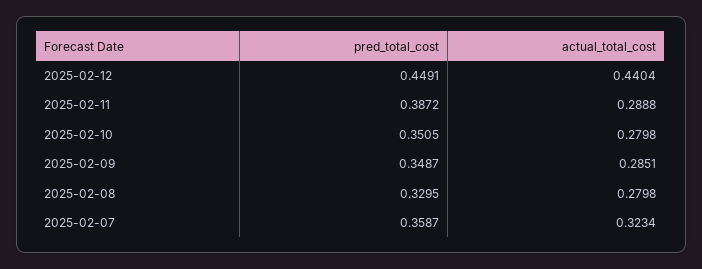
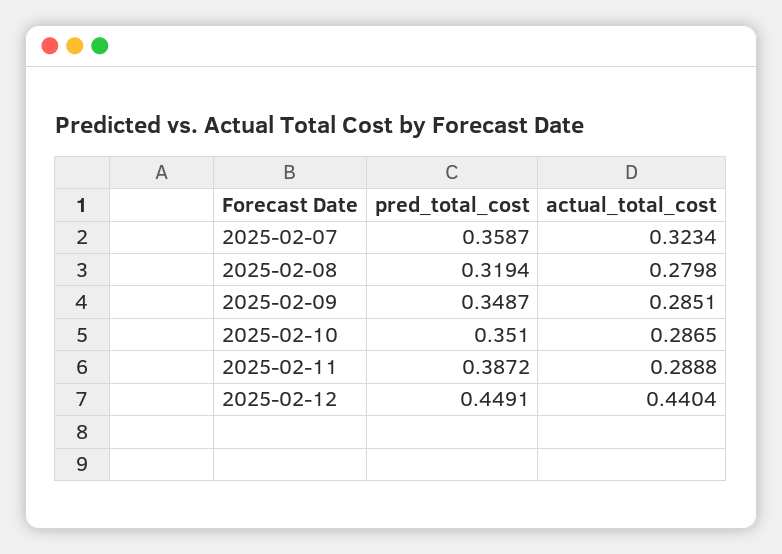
  {
    "pred_total_cost": {
      "2025-02-12": 0.4491,
      "2025-02-11": 0.3872,
-     "2025-02-10": 0.3505,
+     "2025-02-10": 0.351,
      "2025-02-09": 0.3487,
-     "2025-02-08": 0.3295,
+     "2025-02-08": 0.3194,
      "2025-02-07": 0.3587
    },
    "actual_total_cost": {
      "2025-02-12": 0.4404,
      "2025-02-11": 0.2888,
-     "2025-02-10": 0.2798,
+     "2025-02-10": 0.2865,
      "2025-02-09": 0.2851,
      "2025-02-08": 0.2798,
      "2025-02-07": 0.3234
    }
  }

